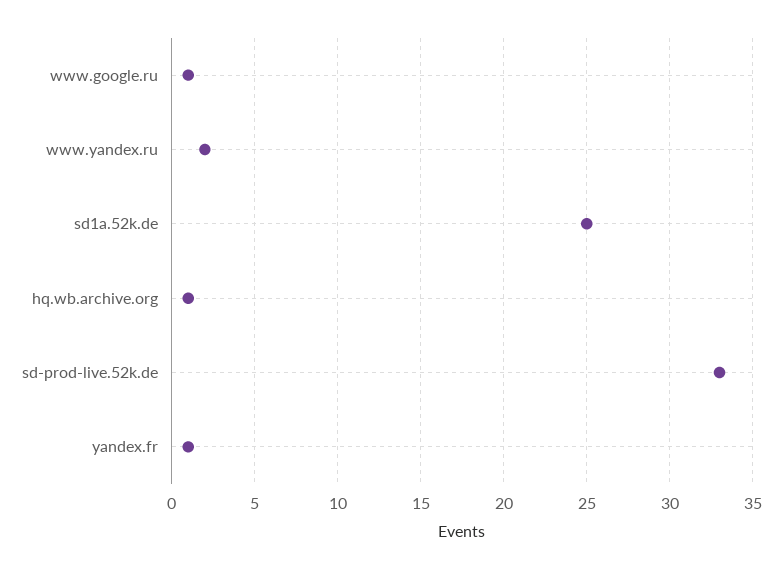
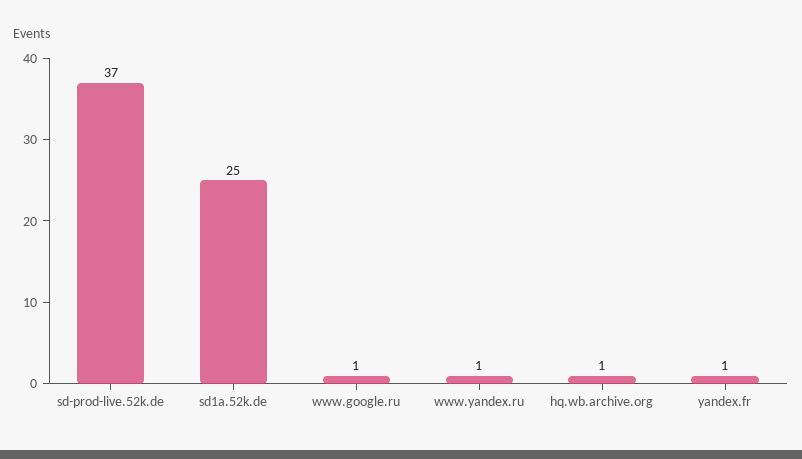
  {
    "www.google.ru": 1,
-   "www.yandex.ru": 2,
+   "www.yandex.ru": 1,
    "sd1a.52k.de": 25,
    "hq.wb.archive.org": 1,
-   "sd-prod-live.52k.de": 33,
+   "sd-prod-live.52k.de": 37,
    "yandex.fr": 1
  }

